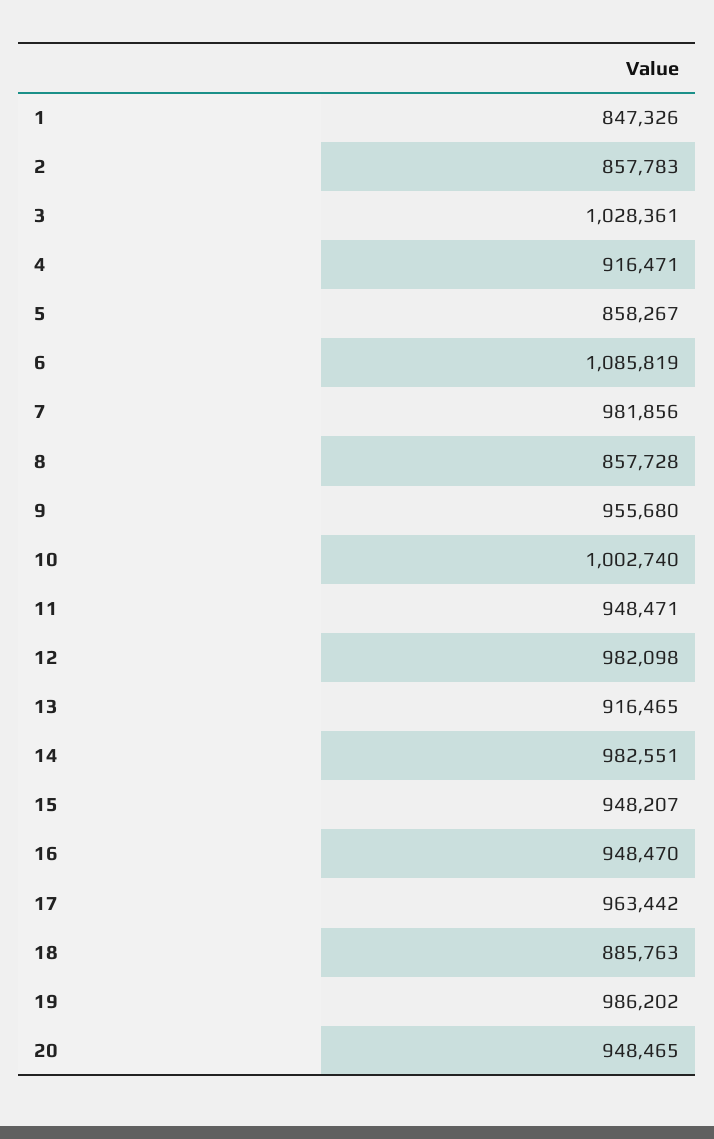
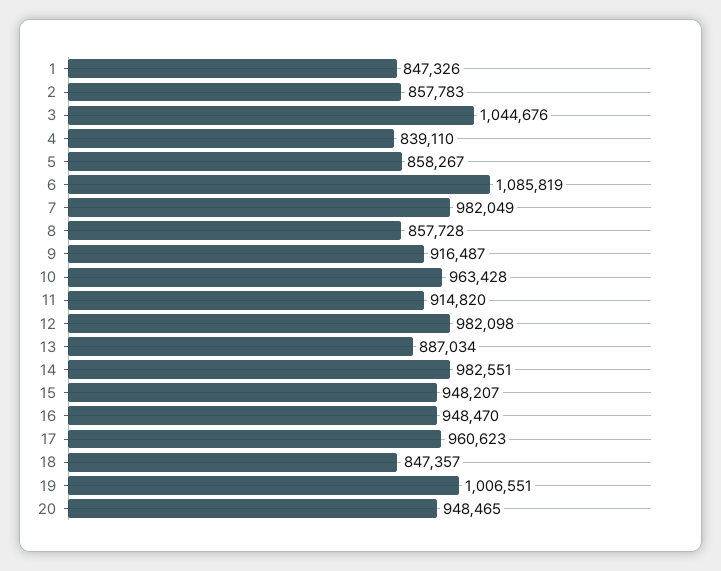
  {
    "1": 847326,
    "2": 857783,
-   "3": 1028361,
+   "3": 1044676,
-   "4": 916471,
+   "4": 839110,
    "5": 858267,
    "6": 1085819,
-   "7": 981856,
+   "7": 982049,
    "8": 857728,
-   "9": 955680,
+   "9": 916487,
-   "10": 1002740,
+   "10": 963428,
-   "11": 948471,
+   "11": 914820,
    "12": 982098,
-   "13": 916465,
+   "13": 887034,
    "14": 982551,
    "15": 948207,
    "16": 948470,
-   "17": 963442,
+   "17": 960623,
-   "18": 885763,
+   "18": 847357,
-   "19": 986202,
+   "19": 1006551,
    "20": 948465
  }

